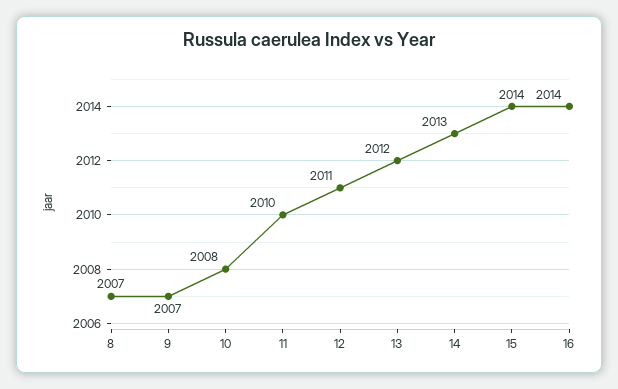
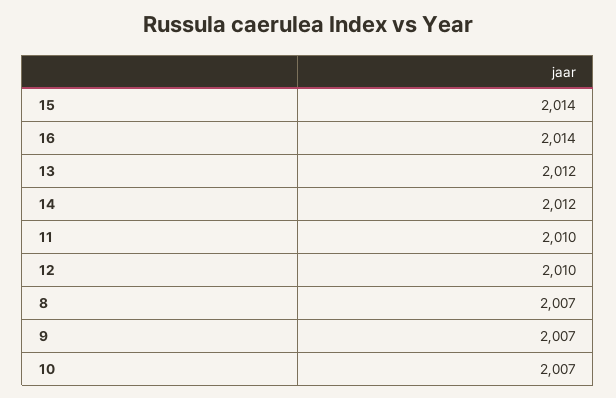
  {
    "8": 2007,
    "9": 2007,
-   "10": 2008,
+   "10": 2007,
    "11": 2010,
-   "12": 2011,
+   "12": 2010,
    "13": 2012,
-   "14": 2013,
+   "14": 2012,
    "15": 2014,
    "16": 2014
  }

